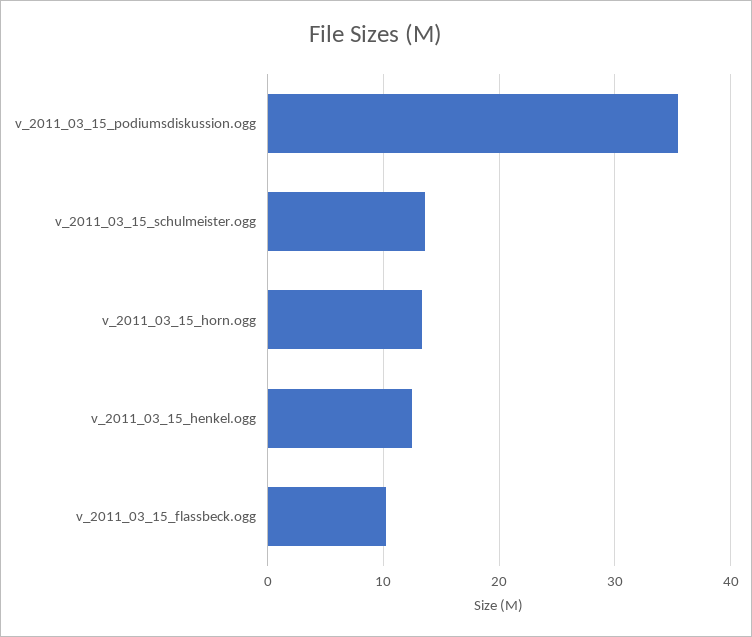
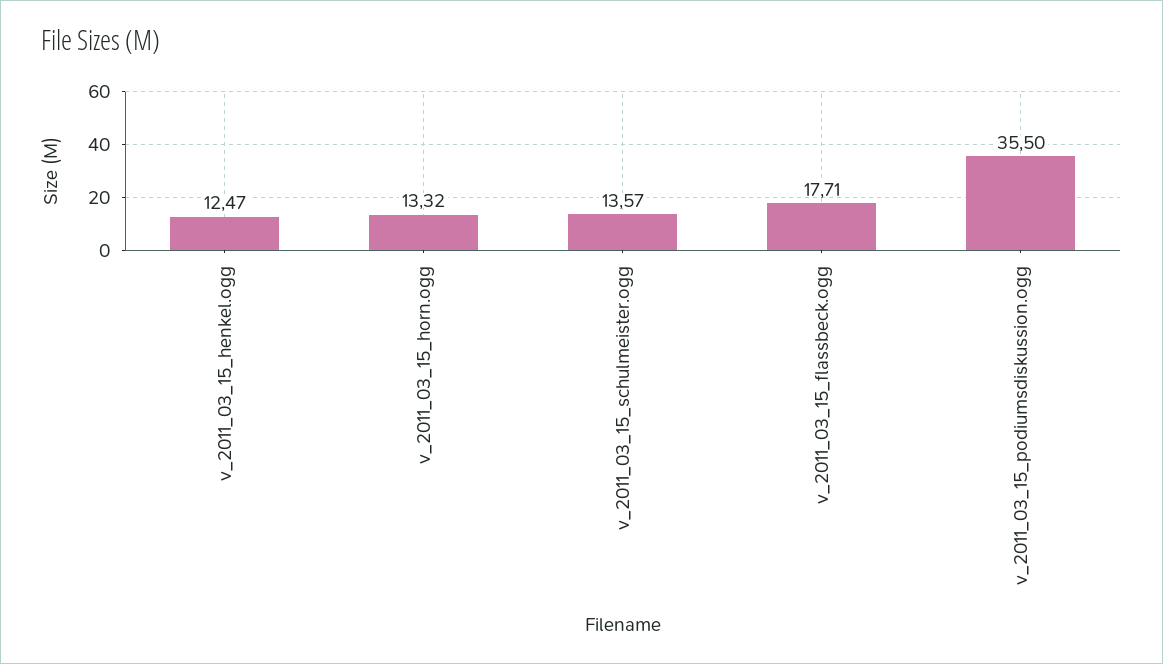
  {
    "v_2011_03_15_podiumsdiskussion.ogg": 35.5,
    "v_2011_03_15_schulmeister.ogg": 13.57,
    "v_2011_03_15_horn.ogg": 13.32,
    "v_2011_03_15_henkel.ogg": 12.47,
-   "v_2011_03_15_flassbeck.ogg": 10
+   "v_2011_03_15_flassbeck.ogg": 17.71
  }

